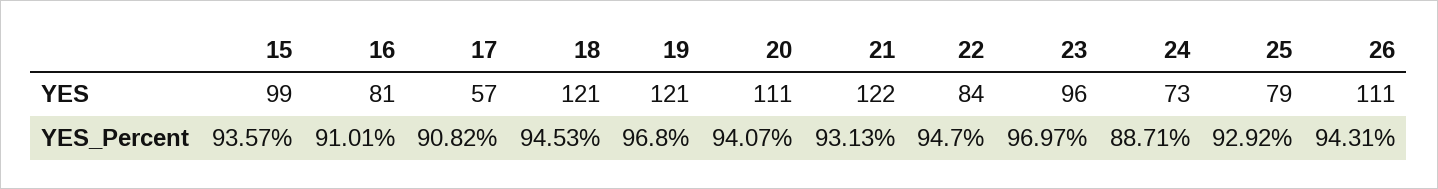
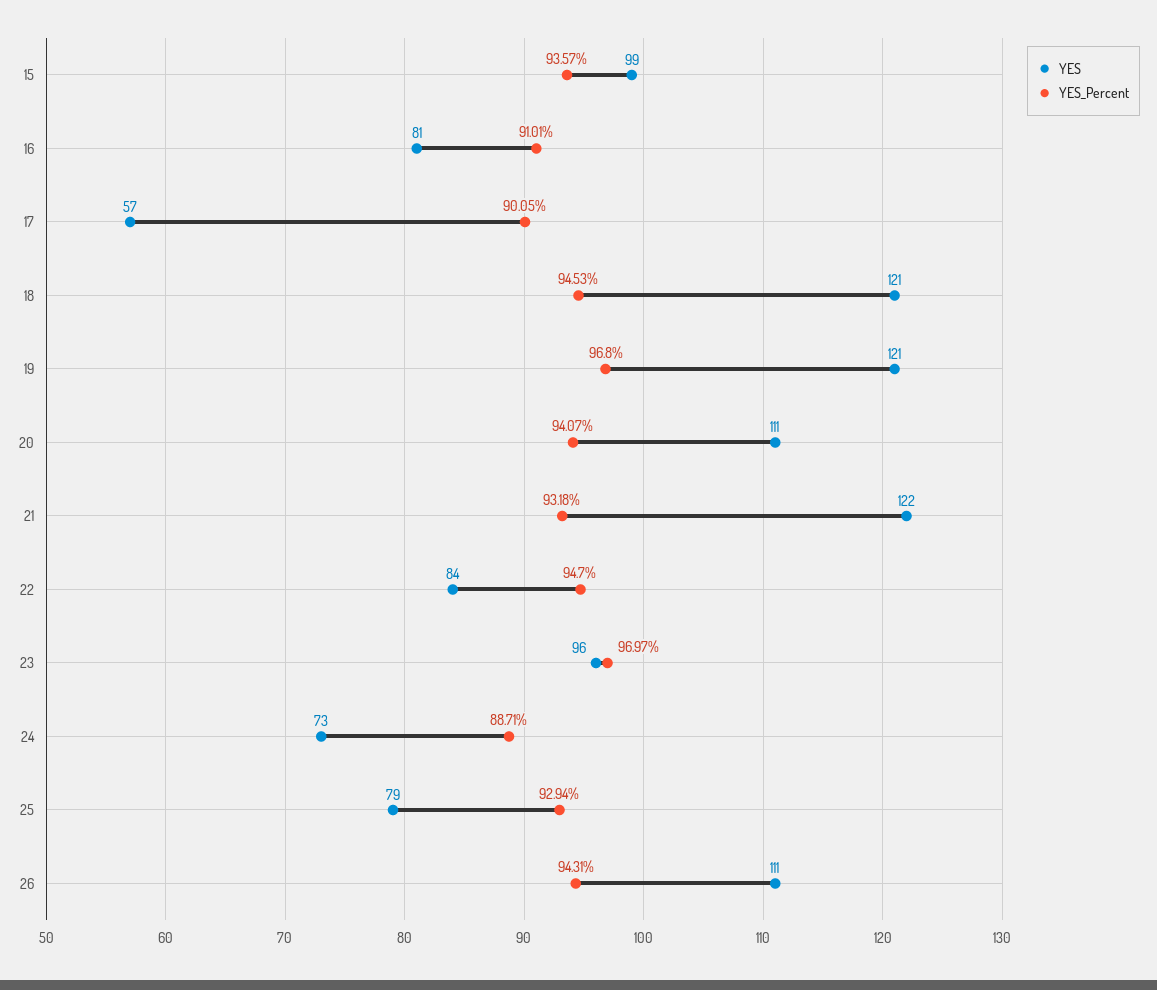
  {
    "YES": {
      "15": 99,
      "16": 81,
      "17": 57,
      "18": 121,
      "19": 121,
      "20": 111,
      "21": 122,
      "22": 84,
      "23": 96,
      "24": 73,
      "25": 79,
      "26": 111
    },
    "YES_Percent": {
      "15": 93.57,
      "16": 91.01,
-     "17": 90.82,
+     "17": 90.05,
      "18": 94.53,
      "19": 96.8,
      "20": 94.07,
-     "21": 93.13,
+     "21": 93.18,
      "22": 94.7,
      "23": 96.97,
      "24": 88.71,
-     "25": 92.92,
+     "25": 92.94,
      "26": 94.31
    }
  }

